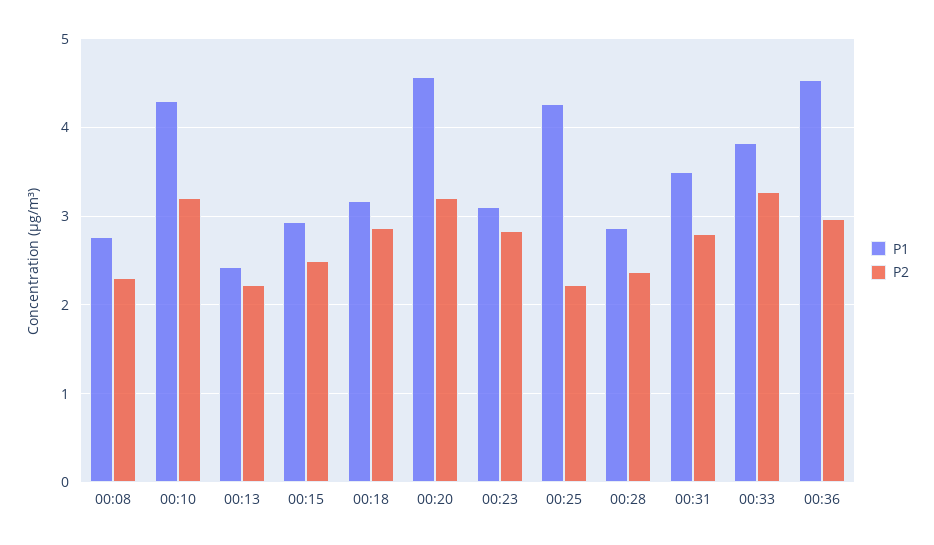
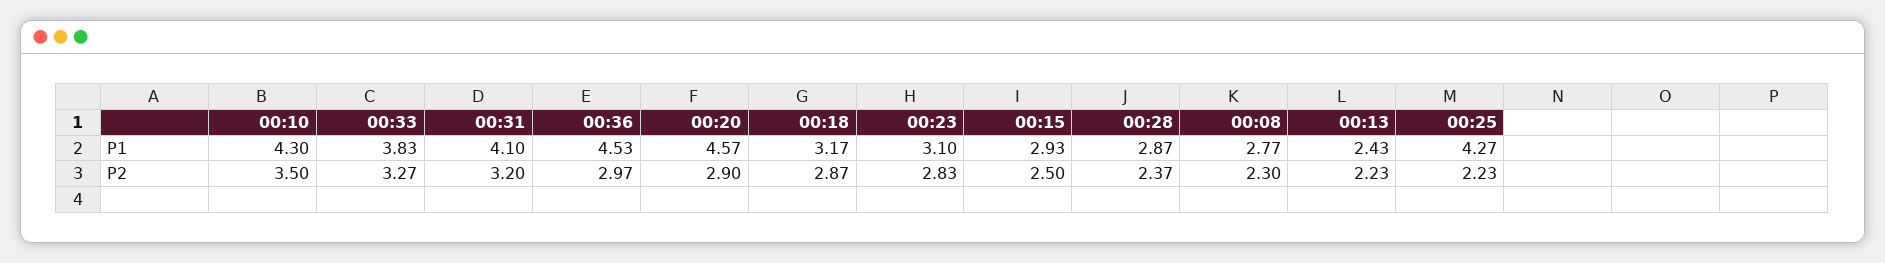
  {
    "P1": {
      "00:08": 2.77,
      "00:10": 4.3,
      "00:13": 2.43,
      "00:15": 2.93,
      "00:18": 3.17,
      "00:20": 4.57,
      "00:23": 3.1,
      "00:25": 4.27,
      "00:28": 2.87,
-     "00:31": 3.5,
+     "00:31": 4.1,
      "00:33": 3.83,
      "00:36": 4.53
    },
    "P2": {
      "00:08": 2.3,
-     "00:10": 3.2,
+     "00:10": 3.5,
      "00:13": 2.23,
      "00:15": 2.5,
      "00:18": 2.87,
-     "00:20": 3.2,
+     "00:20": 2.9,
      "00:23": 2.83,
      "00:25": 2.23,
      "00:28": 2.37,
-     "00:31": 2.8,
+     "00:31": 3.2,
      "00:33": 3.27,
      "00:36": 2.97
    }
  }

